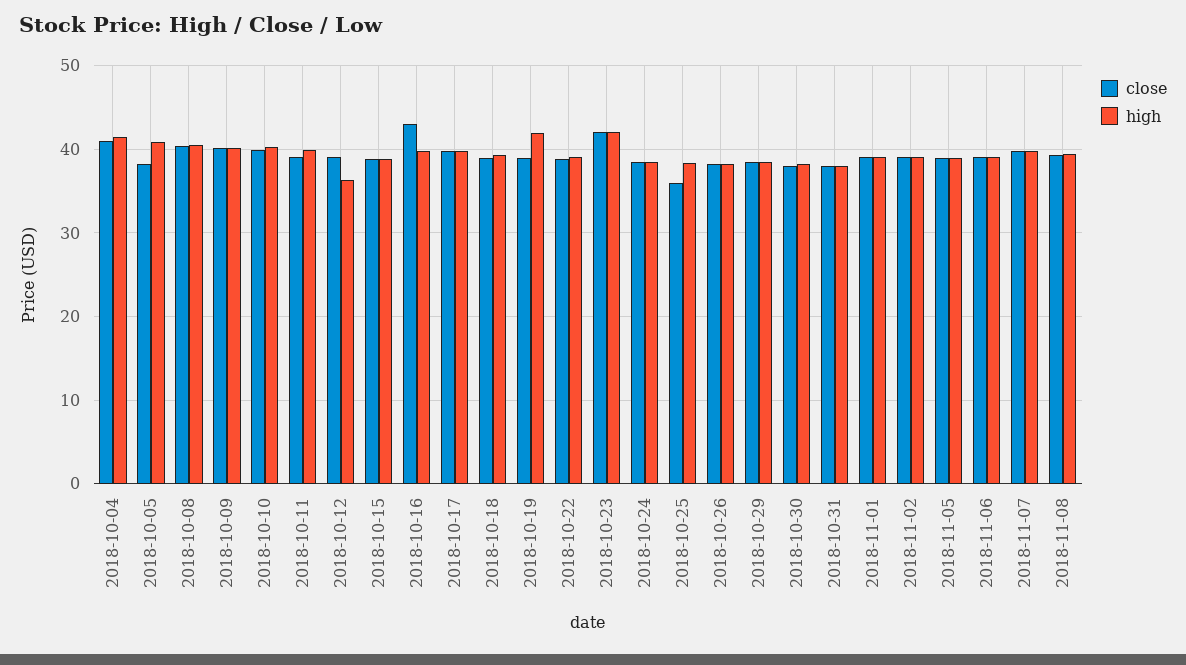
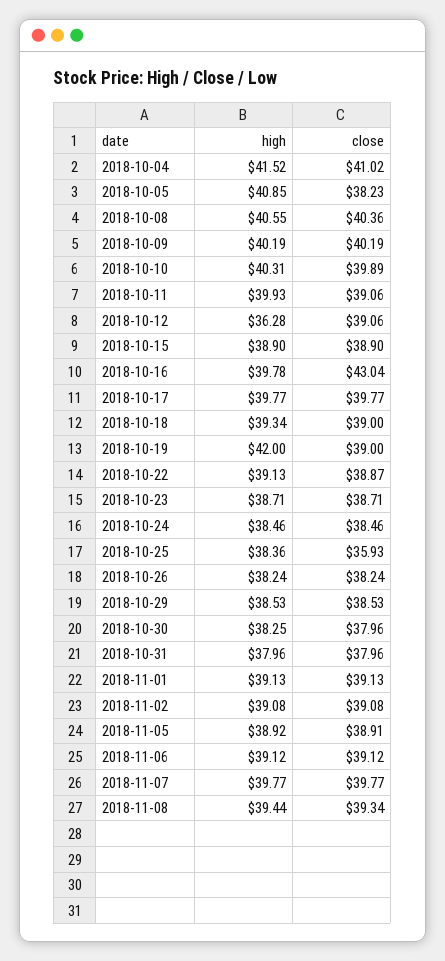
  {
    "close": {
      "2018-10-04": 41.02,
      "2018-10-05": 38.23,
      "2018-10-08": 40.36,
      "2018-10-09": 40.19,
      "2018-10-10": 39.89,
      "2018-10-11": 39.06,
      "2018-10-12": 39.06,
      "2018-10-15": 38.9,
      "2018-10-16": 43.04,
      "2018-10-17": 39.77,
      "2018-10-18": 39,
      "2018-10-19": 39,
      "2018-10-22": 38.87,
-     "2018-10-23": 42,
+     "2018-10-23": 38.71,
      "2018-10-24": 38.46,
      "2018-10-25": 35.93,
      "2018-10-26": 38.24,
      "2018-10-29": 38.53,
      "2018-10-30": 37.96,
      "2018-10-31": 37.96,
      "2018-11-01": 39.13,
      "2018-11-02": 39.08,
      "2018-11-05": 38.91,
      "2018-11-06": 39.12,
      "2018-11-07": 39.77,
      "2018-11-08": 39.34
    },
    "high": {
      "2018-10-04": 41.52,
      "2018-10-05": 40.85,
      "2018-10-08": 40.55,
      "2018-10-09": 40.19,
      "2018-10-10": 40.31,
      "2018-10-11": 39.93,
      "2018-10-12": 36.28,
      "2018-10-15": 38.9,
      "2018-10-16": 39.78,
      "2018-10-17": 39.77,
      "2018-10-18": 39.34,
      "2018-10-19": 42,
      "2018-10-22": 39.13,
-     "2018-10-23": 42,
+     "2018-10-23": 38.71,
      "2018-10-24": 38.46,
      "2018-10-25": 38.36,
      "2018-10-26": 38.24,
      "2018-10-29": 38.53,
      "2018-10-30": 38.25,
      "2018-10-31": 37.96,
      "2018-11-01": 39.13,
      "2018-11-02": 39.08,
      "2018-11-05": 38.92,
      "2018-11-06": 39.12,
      "2018-11-07": 39.77,
      "2018-11-08": 39.44
    }
  }

